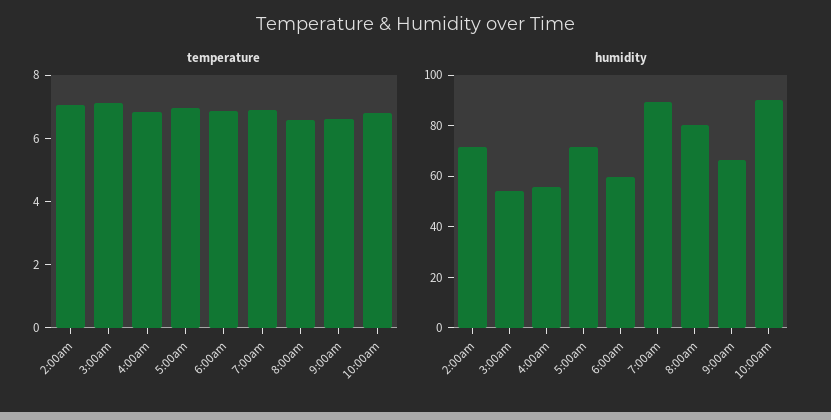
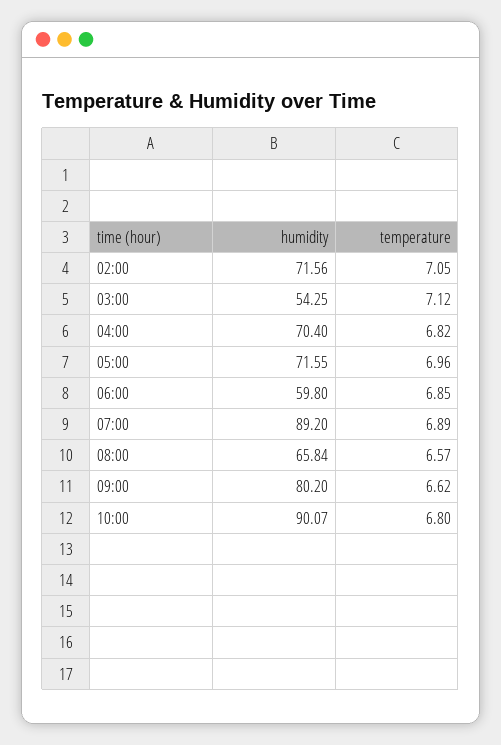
  {
    "temperature": {
      "2:00am": 7.05,
      "3:00am": 7.12,
      "4:00am": 6.82,
      "5:00am": 6.96,
      "6:00am": 6.85,
      "7:00am": 6.89,
      "8:00am": 6.57,
      "9:00am": 6.62,
      "10:00am": 6.8
    },
    "humidity": {
      "2:00am": 71.56,
      "3:00am": 54.25,
-     "4:00am": 55,
+     "4:00am": 70.4,
      "5:00am": 71.55,
      "6:00am": 59.8,
      "7:00am": 89.2,
-     "8:00am": 80,
+     "8:00am": 65.84,
-     "9:00am": 65,
+     "9:00am": 80.2,
      "10:00am": 90.07
    }
  }

